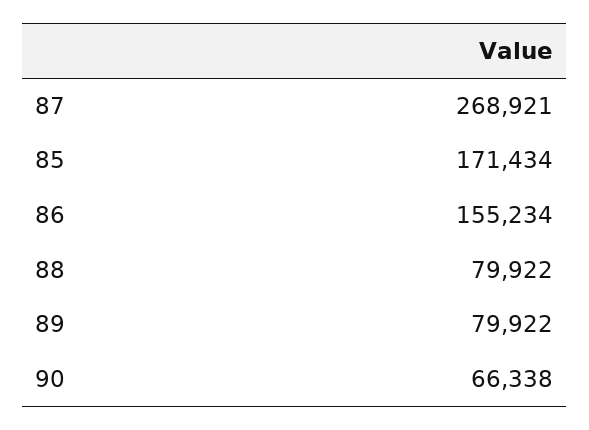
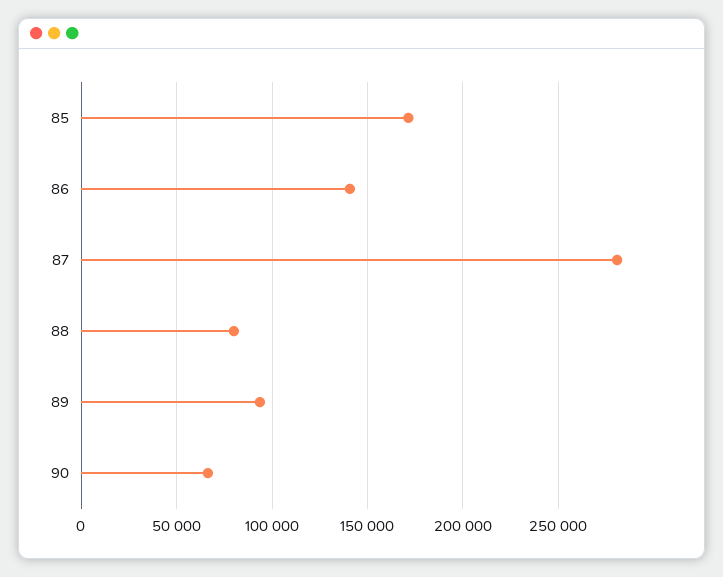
  {
-   "87": 268921,
+   "87": 280000,
    "85": 171434,
-   "86": 155234,
+   "86": 140000,
    "88": 79922,
-   "89": 79922,
+   "89": 95000,
    "90": 66338
  }

